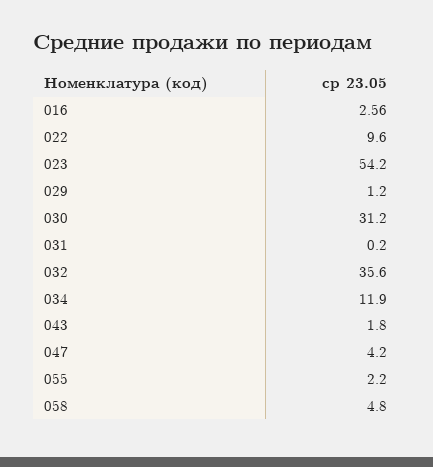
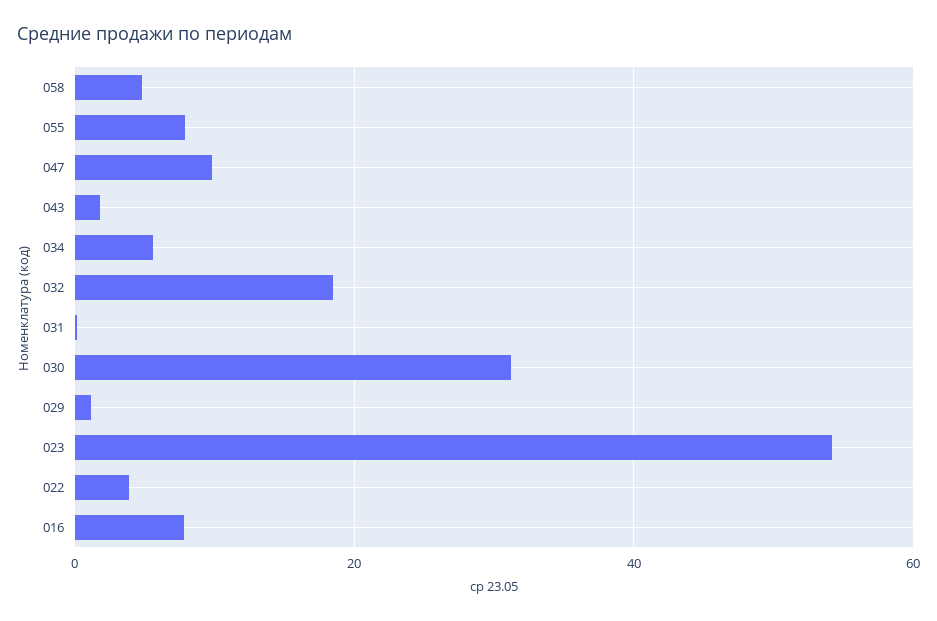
  {
-   "016": 2.56,
+   "016": 8,
-   "022": 9.6,
+   "022": 4,
    "023": 54.2,
    "029": 1.2,
    "030": 31.2,
    "031": 0.2,
-   "032": 35.6,
+   "032": 18,
-   "034": 11.9,
+   "034": 6,
    "043": 1.8,
-   "047": 4.2,
+   "047": 10,
-   "055": 2.2,
+   "055": 8,
    "058": 4.8
  }

